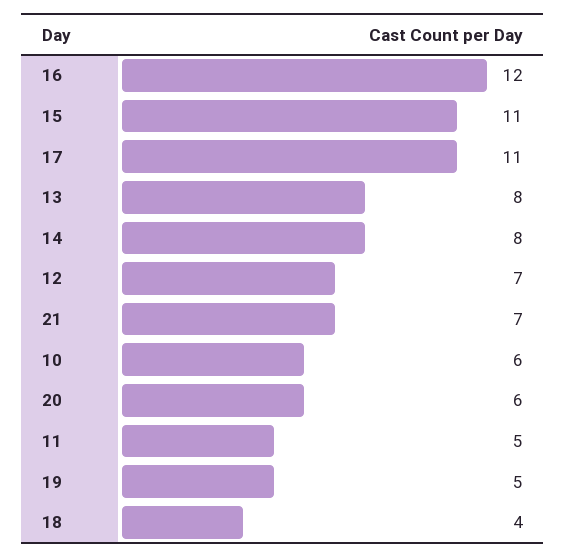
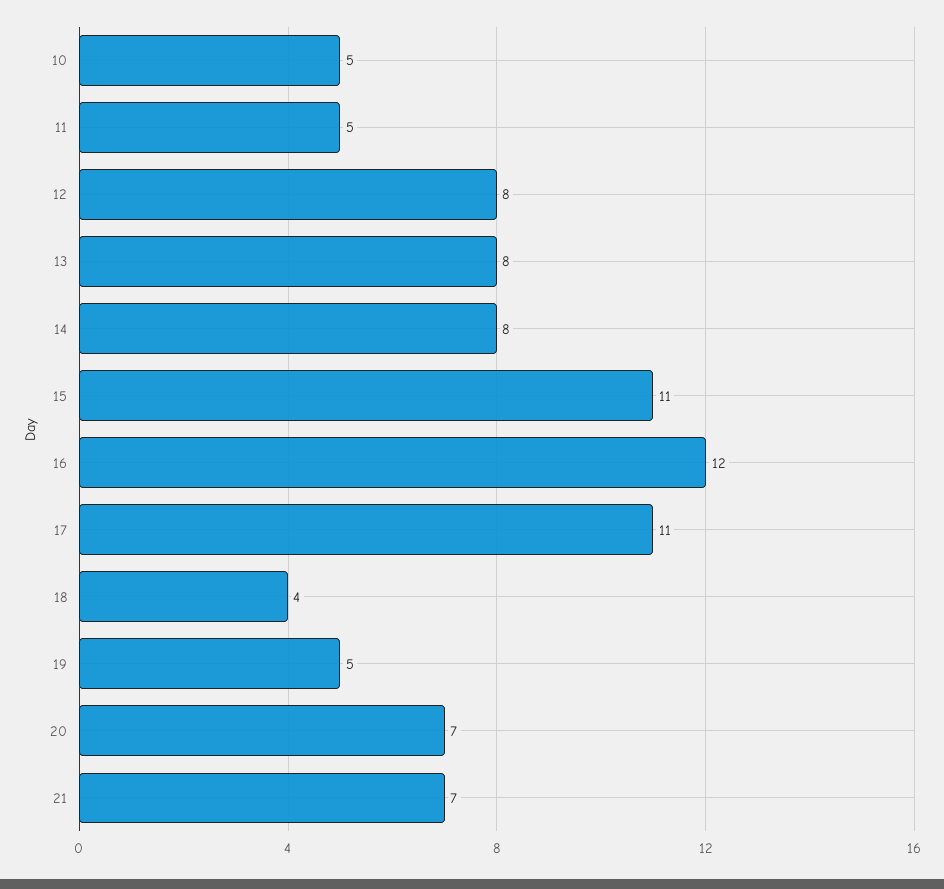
  {
    "16": 12,
    "15": 11,
    "17": 11,
    "13": 8,
    "14": 8,
-   "12": 7,
+   "12": 8,
    "21": 7,
-   "10": 6,
+   "10": 5,
-   "20": 6,
+   "20": 7,
    "11": 5,
    "19": 5,
    "18": 4
  }

